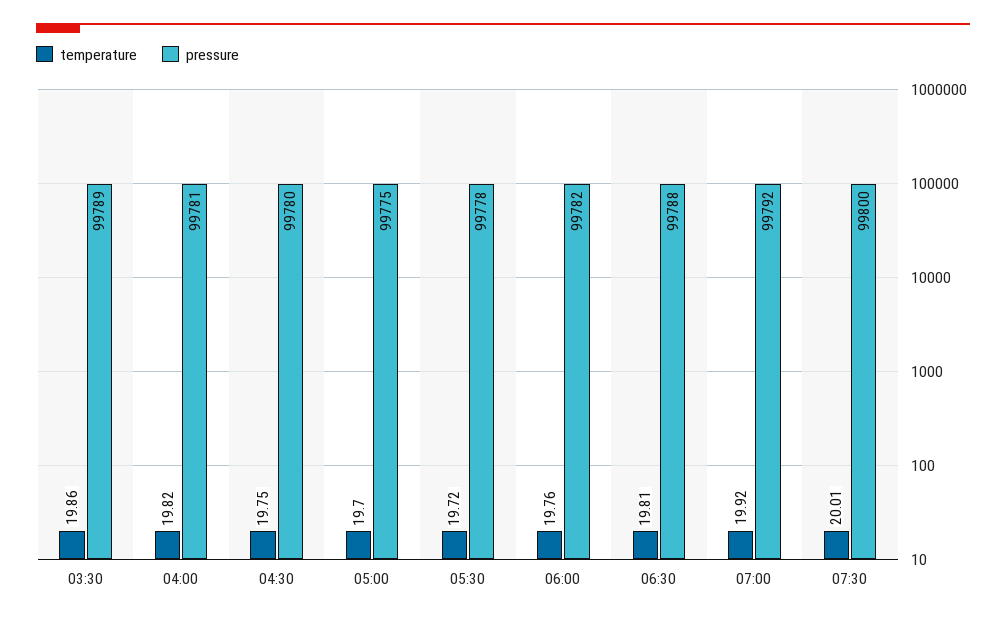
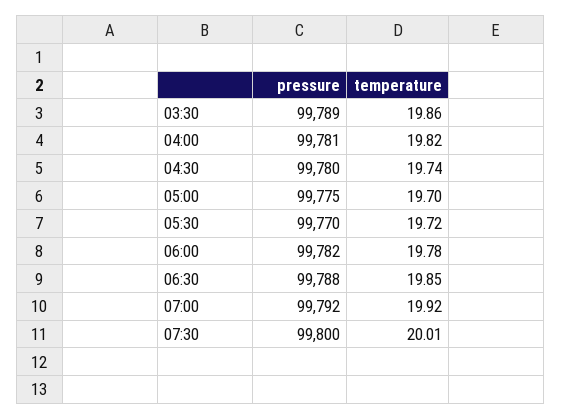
  {
    "temperature": {
      "03:30": 19.86,
      "04:00": 19.82,
-     "04:30": 19.75,
+     "04:30": 19.74,
      "05:00": 19.7,
      "05:30": 19.72,
-     "06:00": 19.76,
+     "06:00": 19.78,
-     "06:30": 19.81,
+     "06:30": 19.85,
      "07:00": 19.92,
      "07:30": 20.01
    },
    "pressure": {
      "03:30": 99789,
      "04:00": 99781,
      "04:30": 99780,
      "05:00": 99775,
-     "05:30": 99778,
+     "05:30": 99770,
      "06:00": 99782,
      "06:30": 99788,
      "07:00": 99792,
      "07:30": 99800
    }
  }

